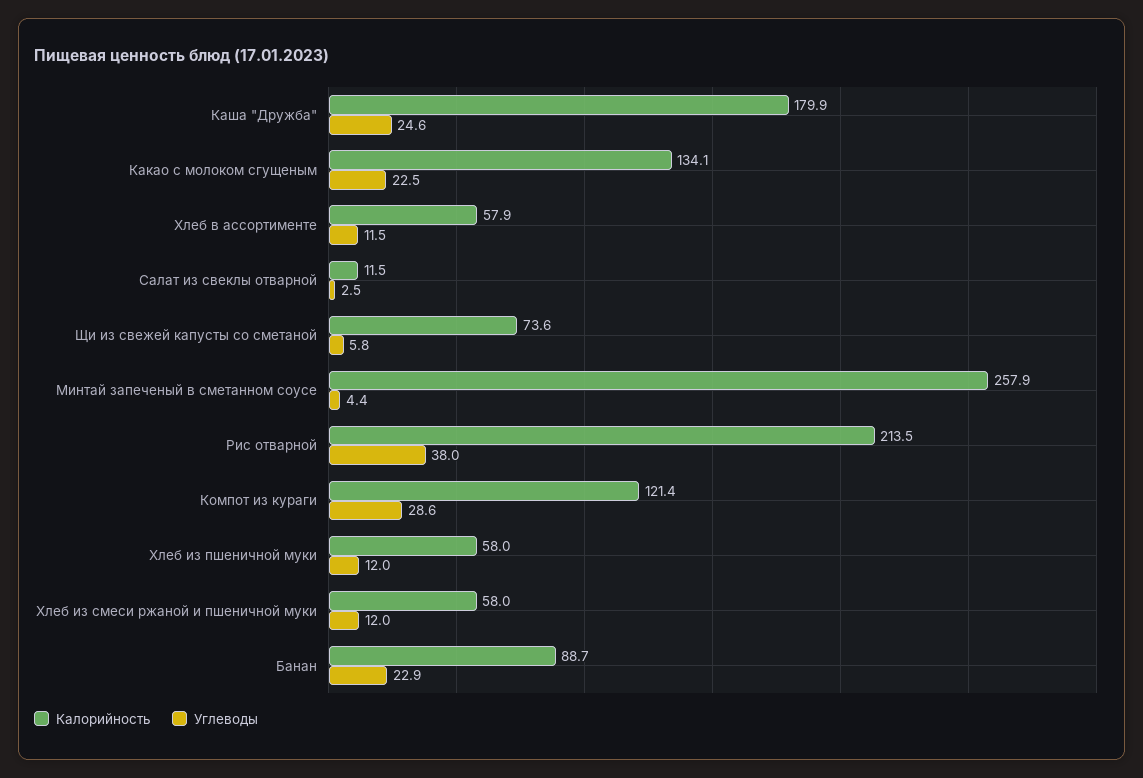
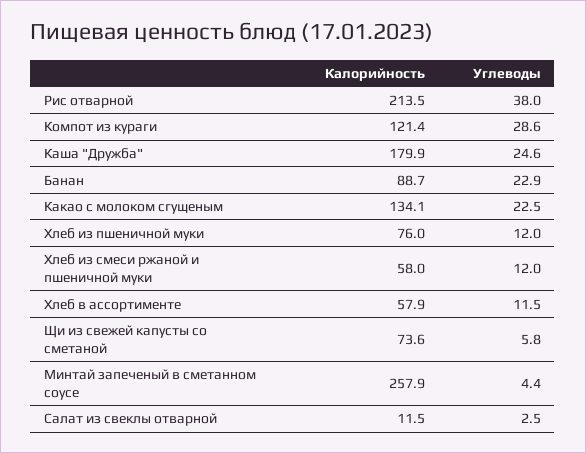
  {
    "Калорийность": {
      "Каша \"Дружба\"": 179.9,
      "Какао с молоком сгущеным": 134.1,
      "Хлеб в ассортименте": 57.9,
      "Салат из свеклы отварной": 11.5,
      "Щи из свежей капусты со сметаной": 73.6,
      "Минтай запеченый в сметанном соусе": 257.9,
      "Рис отварной": 213.5,
      "Компот из кураги": 121.4,
-     "Хлеб из пшеничной муки": 58,
+     "Хлеб из пшеничной муки": 76,
      "Хлеб из смеси ржаной и пшеничной муки": 58,
      "Банан": 88.7
    },
    "Углеводы": {
      "Каша \"Дружба\"": 24.6,
      "Какао с молоком сгущеным": 22.5,
      "Хлеб в ассортименте": 11.5,
      "Салат из свеклы отварной": 2.5,
      "Щи из свежей капусты со сметаной": 5.8,
      "Минтай запеченый в сметанном соусе": 4.4,
      "Рис отварной": 38,
      "Компот из кураги": 28.6,
      "Хлеб из пшеничной муки": 12,
      "Хлеб из смеси ржаной и пшеничной муки": 12,
      "Банан": 22.9
    }
  }

